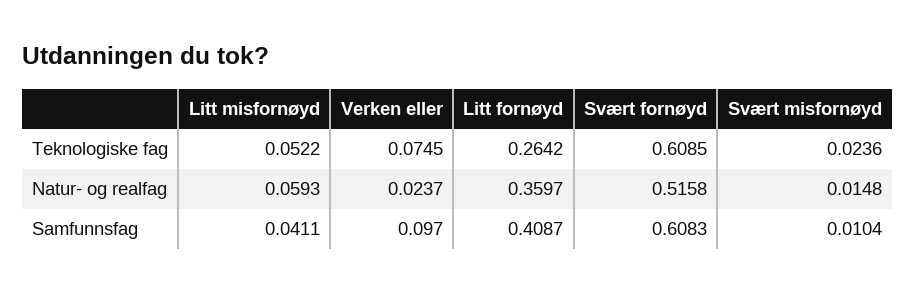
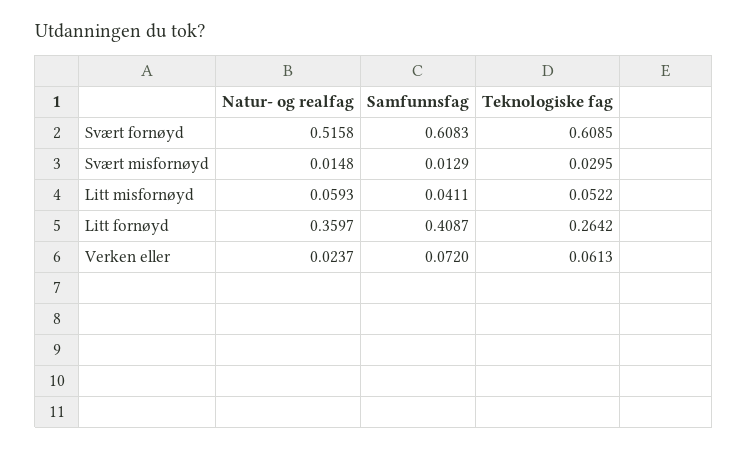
  {
    "Litt misfornøyd": {
      "Teknologiske fag": 0.0522,
      "Natur- og realfag": 0.0593,
      "Samfunnsfag": 0.0411
    },
    "Verken eller": {
-     "Teknologiske fag": 0.0745,
+     "Teknologiske fag": 0.0613,
      "Natur- og realfag": 0.0237,
-     "Samfunnsfag": 0.097
+     "Samfunnsfag": 0.072
    },
    "Litt fornøyd": {
      "Teknologiske fag": 0.2642,
      "Natur- og realfag": 0.3597,
      "Samfunnsfag": 0.4087
    },
    "Svært fornøyd": {
      "Teknologiske fag": 0.6085,
      "Natur- og realfag": 0.5158,
      "Samfunnsfag": 0.6083
    },
    "Svært misfornøyd": {
-     "Teknologiske fag": 0.0236,
+     "Teknologiske fag": 0.0295,
      "Natur- og realfag": 0.0148,
-     "Samfunnsfag": 0.0104
+     "Samfunnsfag": 0.0129
    }
  }

